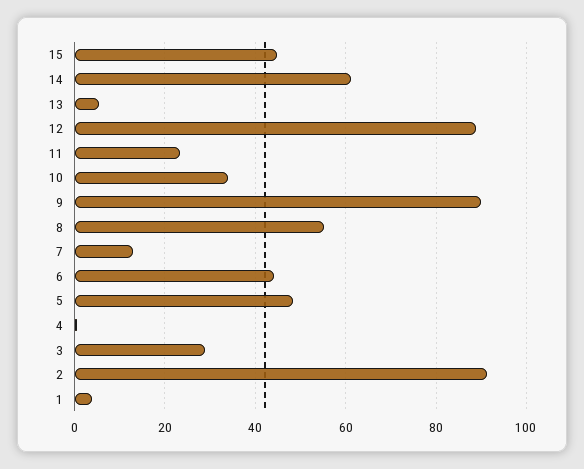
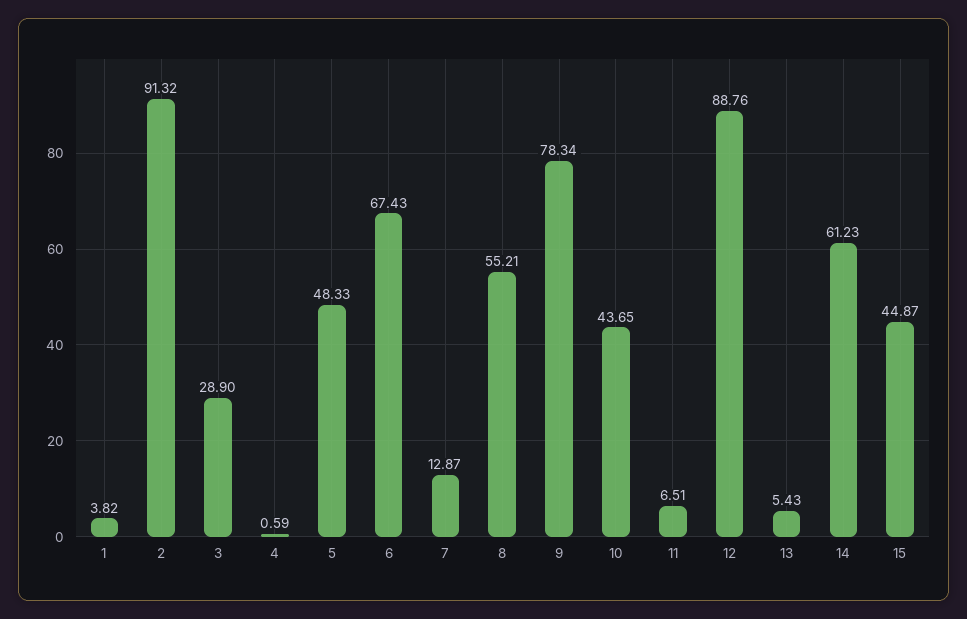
  {
    "15": 44.87,
    "14": 61.23,
    "13": 5.43,
    "12": 88.76,
-   "11": 24,
+   "11": 6.51,
-   "10": 34,
+   "10": 43.65,
-   "9": 90,
+   "9": 78.34,
    "8": 55.21,
    "7": 12.87,
-   "6": 44,
+   "6": 67.43,
    "5": 48.33,
    "4": 0.59,
    "3": 28.9,
    "2": 91.32,
    "1": 3.82
  }

